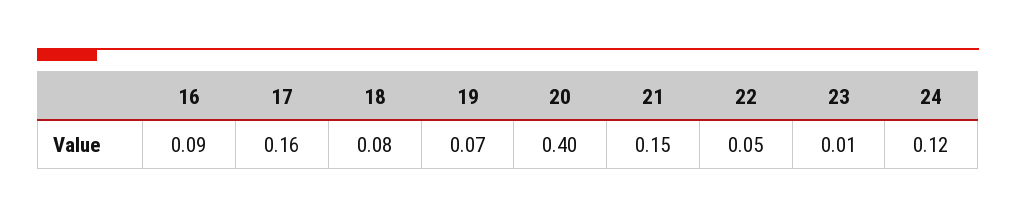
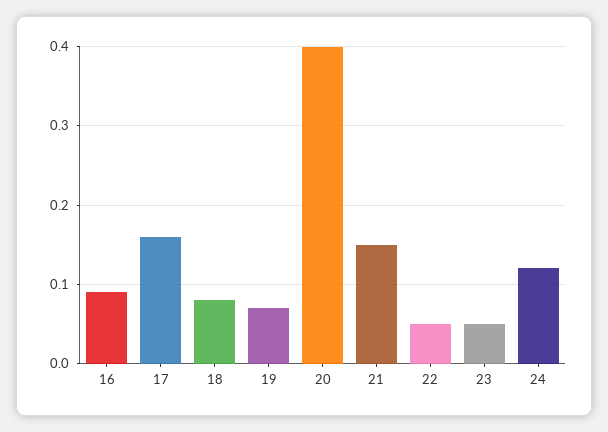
  {
    "16": 0.09,
    "17": 0.16,
    "18": 0.08,
    "19": 0.07,
    "20": 0.4,
    "21": 0.15,
    "22": 0.05,
-   "23": 0.01,
+   "23": 0.05,
    "24": 0.12
  }

